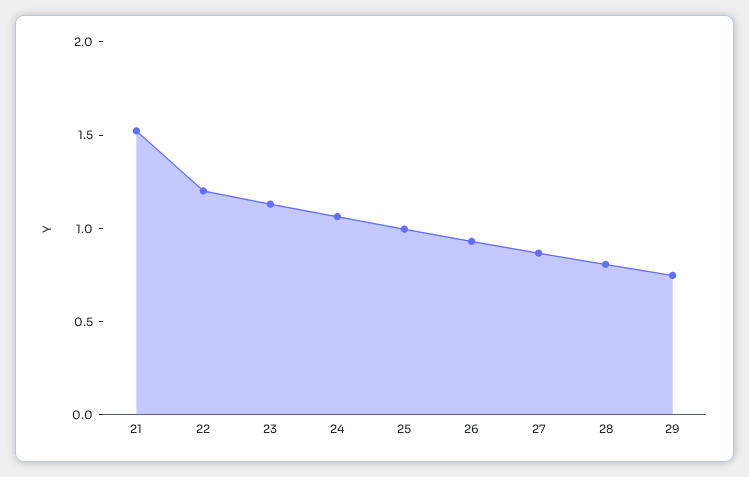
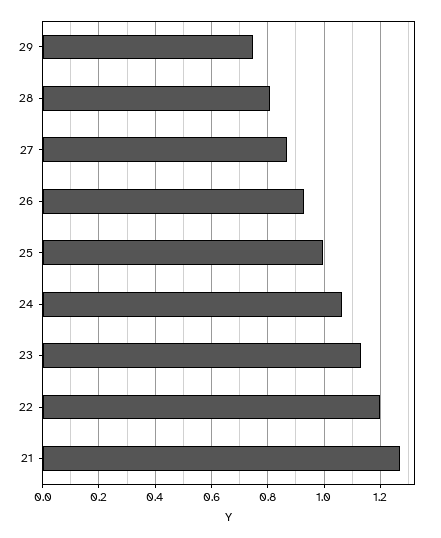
  {
-   "21": 1.5,
+   "21": 1.275,
    "22": 1.2,
    "23": 1.125,
    "24": 1.05,
    "25": 1,
    "26": 0.925,
    "27": 0.875,
    "28": 0.8,
    "29": 0.75
  }

